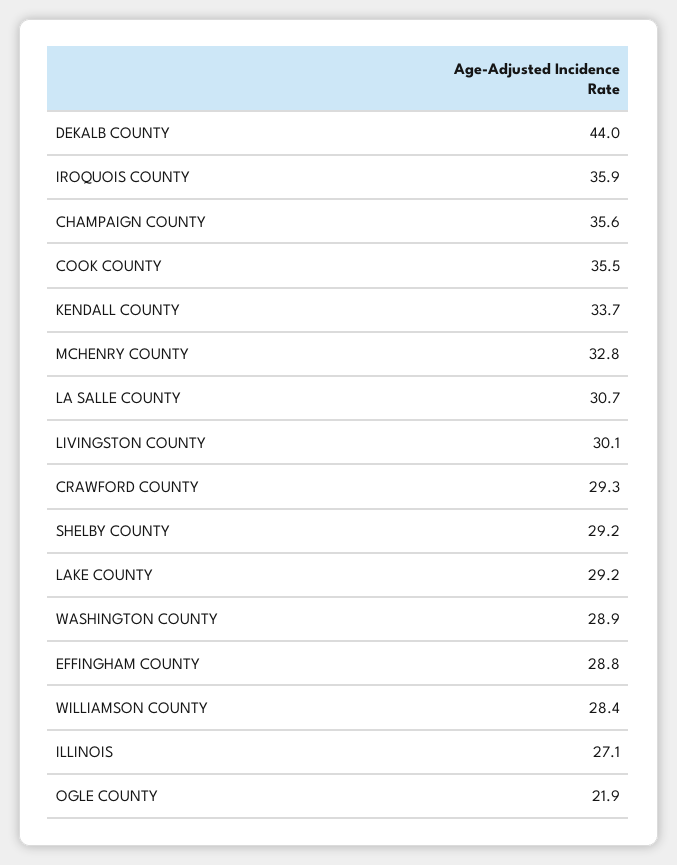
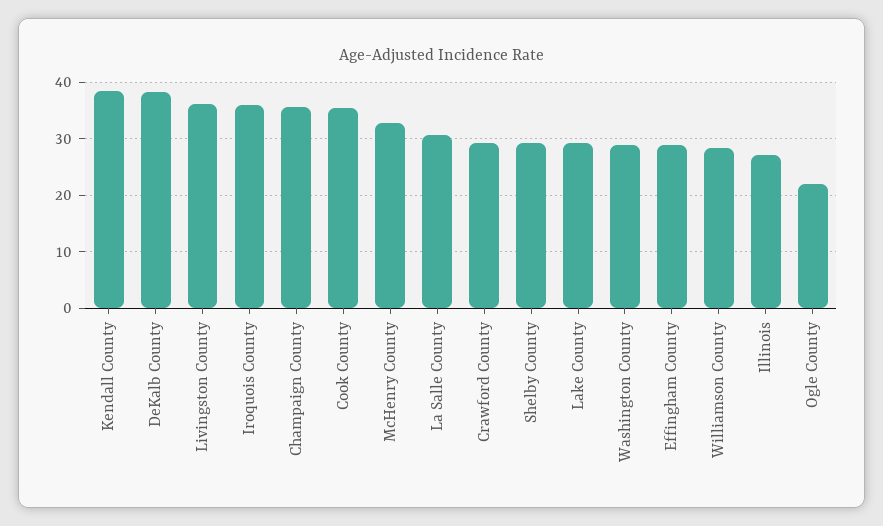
  {
-   "DEKALB COUNTY": 44,
+   "DEKALB COUNTY": 38,
    "IROQUOIS COUNTY": 35.9,
    "CHAMPAIGN COUNTY": 35.6,
    "COOK COUNTY": 35.5,
-   "KENDALL COUNTY": 33.7,
+   "KENDALL COUNTY": 38,
    "MCHENRY COUNTY": 32.8,
    "LA SALLE COUNTY": 30.7,
-   "LIVINGSTON COUNTY": 30.1,
+   "LIVINGSTON COUNTY": 36,
    "CRAWFORD COUNTY": 29.3,
    "SHELBY COUNTY": 29.2,
    "LAKE COUNTY": 29.2,
    "WASHINGTON COUNTY": 28.9,
    "EFFINGHAM COUNTY": 28.8,
    "WILLIAMSON COUNTY": 28.4,
    "ILLINOIS": 27.1,
    "OGLE COUNTY": 21.9
  }

